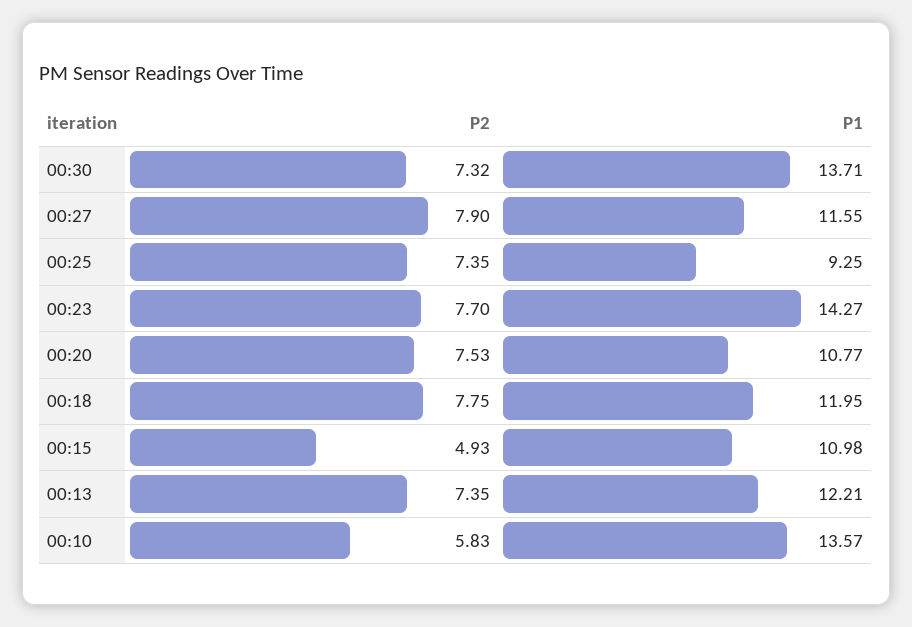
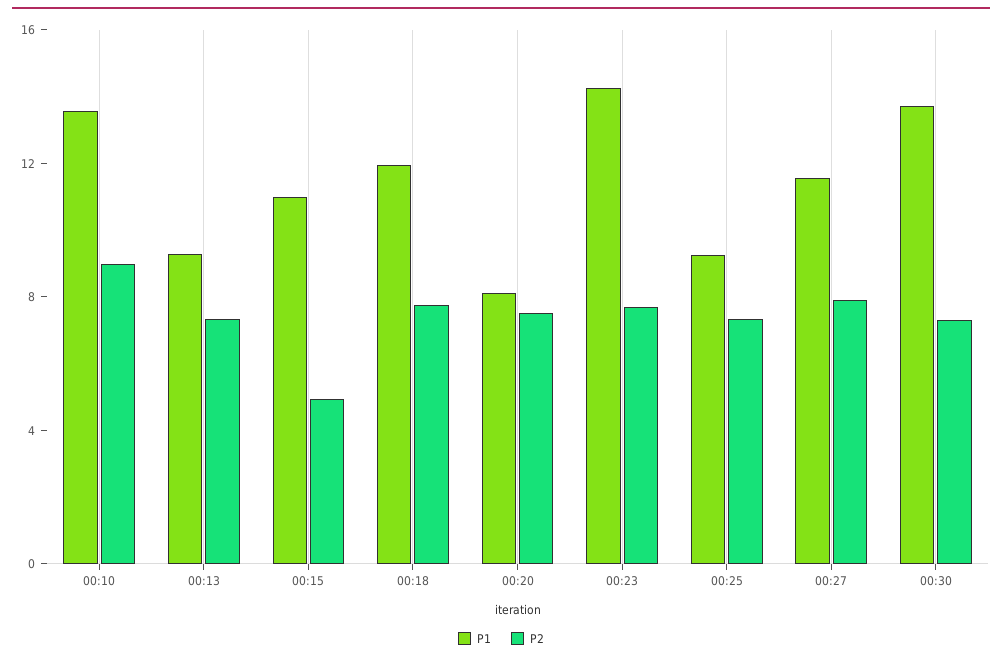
  {
    "P2": {
      "00:30": 7.32,
      "00:27": 7.9,
      "00:25": 7.35,
      "00:23": 7.7,
      "00:20": 7.53,
      "00:18": 7.75,
      "00:15": 4.93,
      "00:13": 7.35,
-     "00:10": 5.83
+     "00:10": 9
    },
    "P1": {
      "00:30": 13.71,
      "00:27": 11.55,
      "00:25": 9.25,
      "00:23": 14.27,
-     "00:20": 10.77,
+     "00:20": 8,
      "00:18": 11.95,
      "00:15": 10.98,
-     "00:13": 12.21,
+     "00:13": 9,
      "00:10": 13.57
    }
  }

